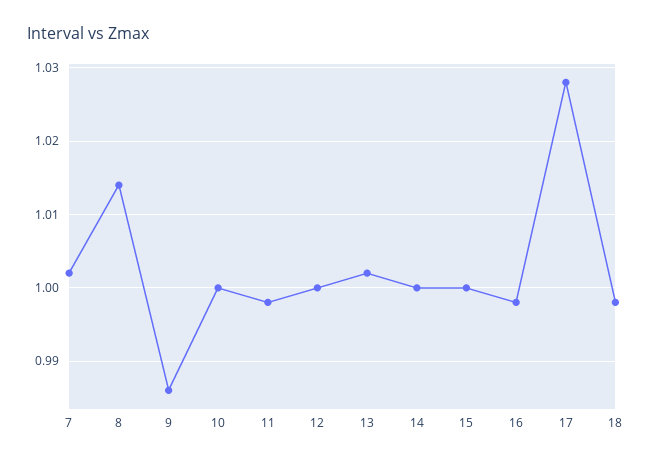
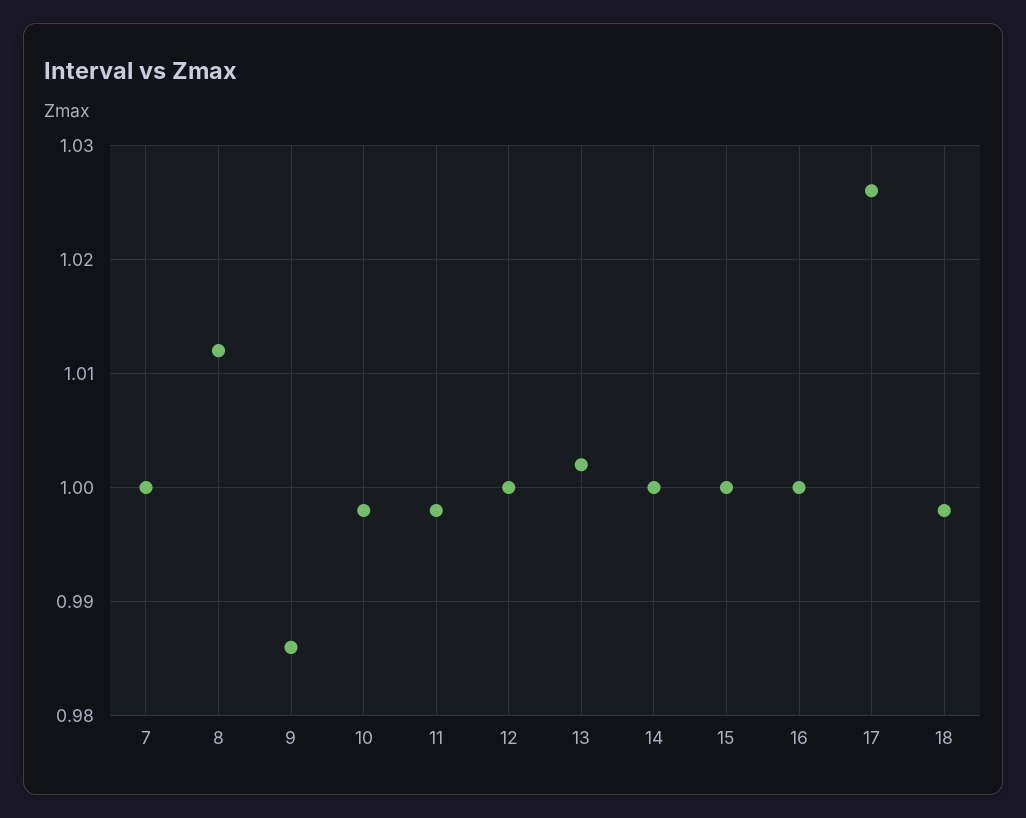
  {
-   "7": 1.002,
+   "7": 1,
-   "8": 1.014,
+   "8": 1.012,
    "9": 0.986,
-   "10": 1,
+   "10": 0.998,
    "11": 0.998,
    "12": 1,
    "13": 1.002,
    "14": 1,
    "15": 1,
-   "16": 0.998,
+   "16": 1,
-   "17": 1.028,
+   "17": 1.026,
    "18": 0.998
  }

